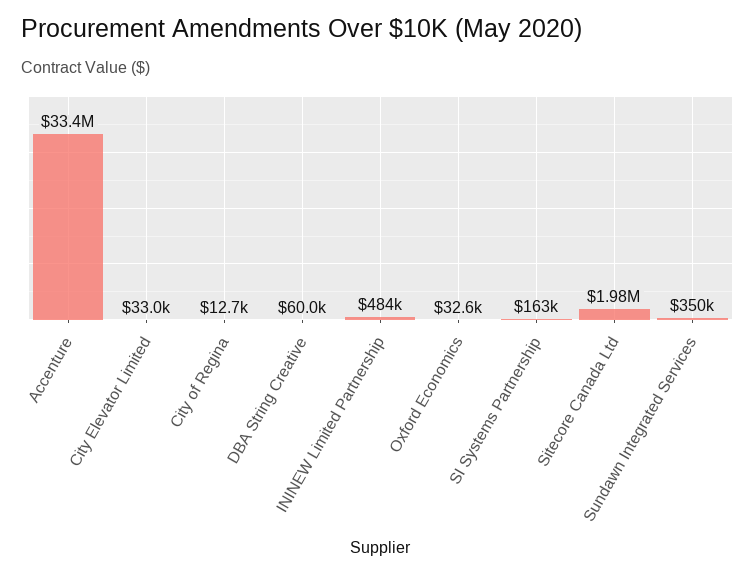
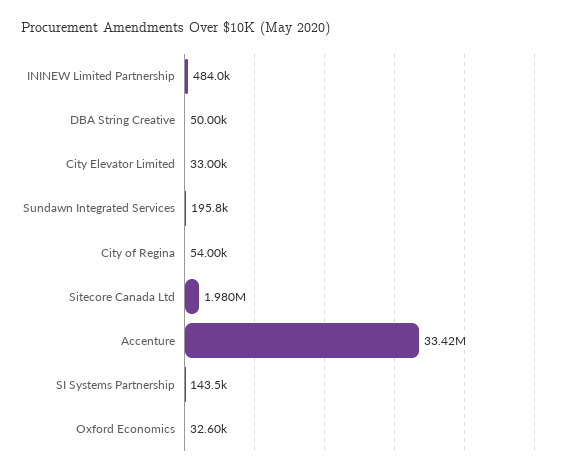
  {
    "Accenture": 33420000,
    "City Elevator Limited": 33000,
-   "City of Regina": 12700,
+   "City of Regina": 54000,
-   "DBA String Creative": 60000,
+   "DBA String Creative": 50000,
    "ININEW Limited Partnership": 484000,
    "Oxford Economics": 32600,
-   "SI Systems Partnership": 163000,
+   "SI Systems Partnership": 143500,
    "Sitecore Canada Ltd": 1980000,
-   "Sundawn Integrated Services": 350000
+   "Sundawn Integrated Services": 195800
  }

